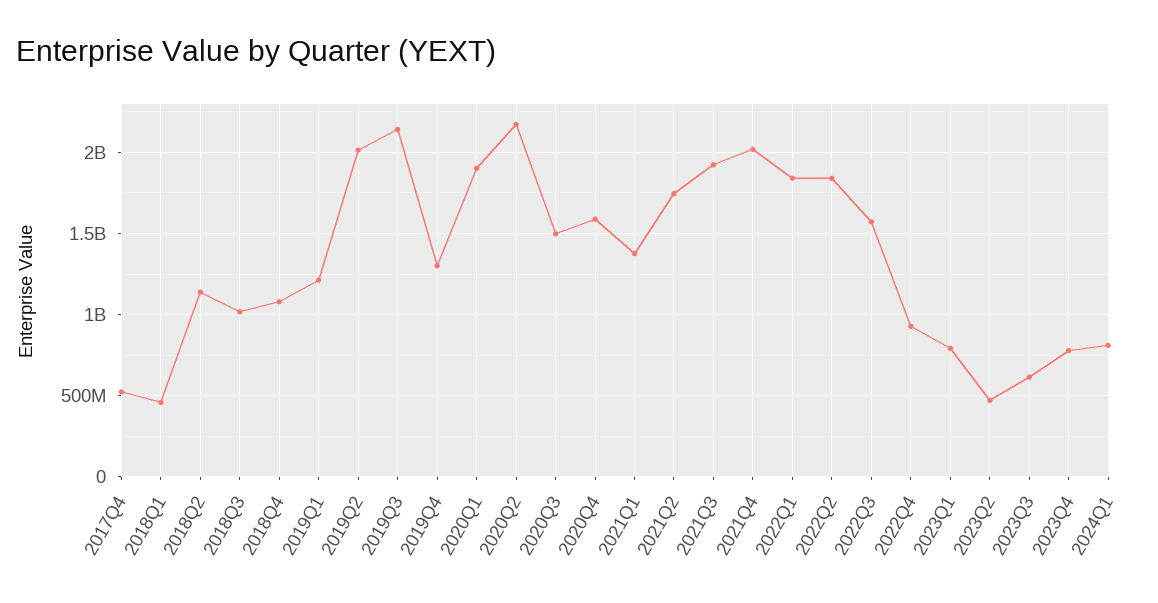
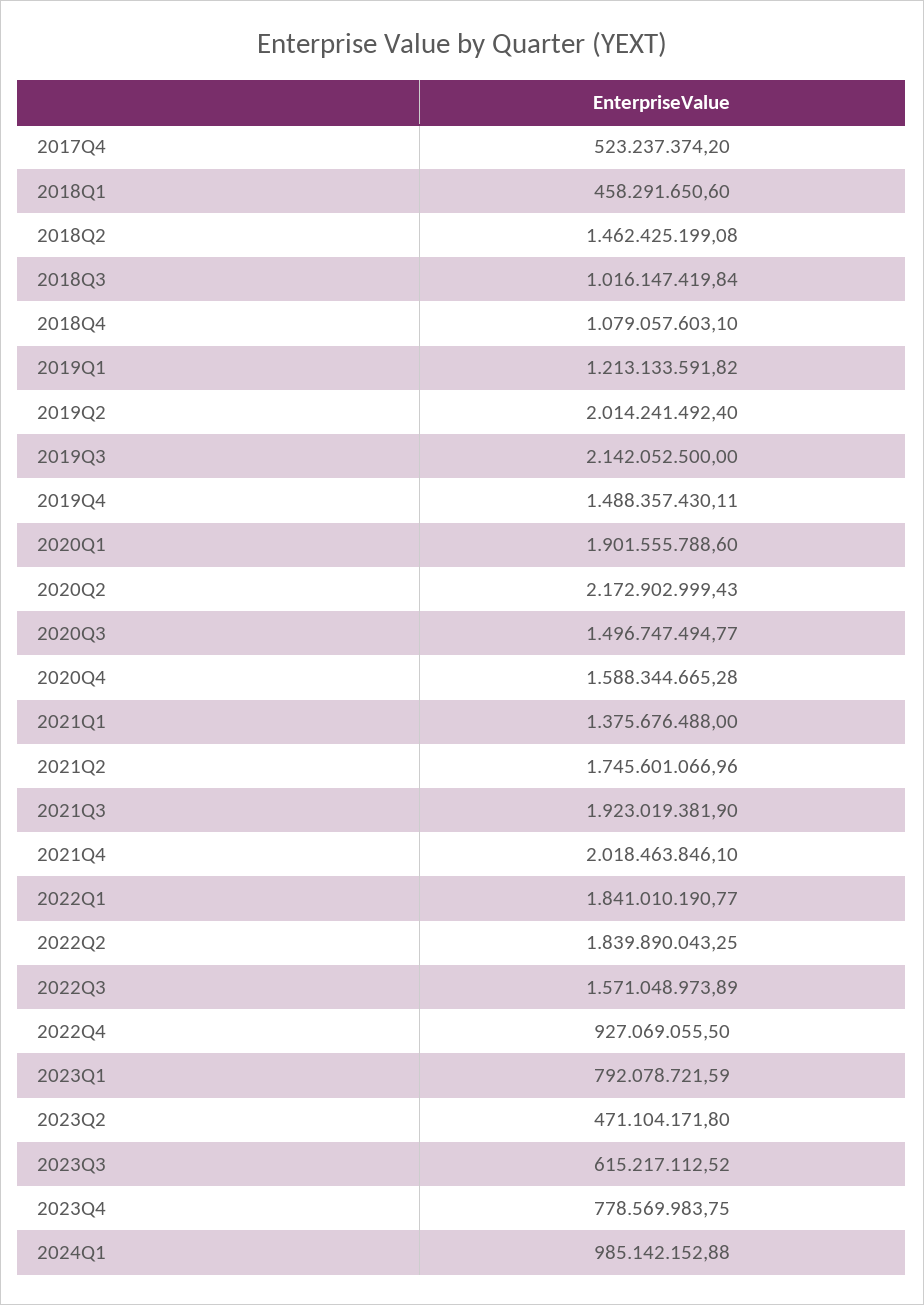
  {
    "2017Q4": 523237374.2,
    "2018Q1": 458291650.6,
-   "2018Q2": 1150000000,
+   "2018Q2": 1462425199.08,
    "2018Q3": 1016147419.84,
    "2018Q4": 1079057603.1,
    "2019Q1": 1213133591.82,
    "2019Q2": 2014241492.4,
    "2019Q3": 2142052500,
-   "2019Q4": 1300000000,
+   "2019Q4": 1488357430.11,
    "2020Q1": 1901555788.6,
    "2020Q2": 2172902999.43,
    "2020Q3": 1496747494.77,
    "2020Q4": 1588344665.28,
    "2021Q1": 1375676488,
    "2021Q2": 1745601066.96,
    "2021Q3": 1923019381.9,
    "2021Q4": 2018463846.1,
    "2022Q1": 1841010190.77,
    "2022Q2": 1839890043.25,
    "2022Q3": 1571048973.89,
    "2022Q4": 927069055.5,
    "2023Q1": 792078721.59,
    "2023Q2": 471104171.8,
    "2023Q3": 615217112.52,
    "2023Q4": 778569983.75,
-   "2024Q1": 800000000
+   "2024Q1": 985142152.88
  }

